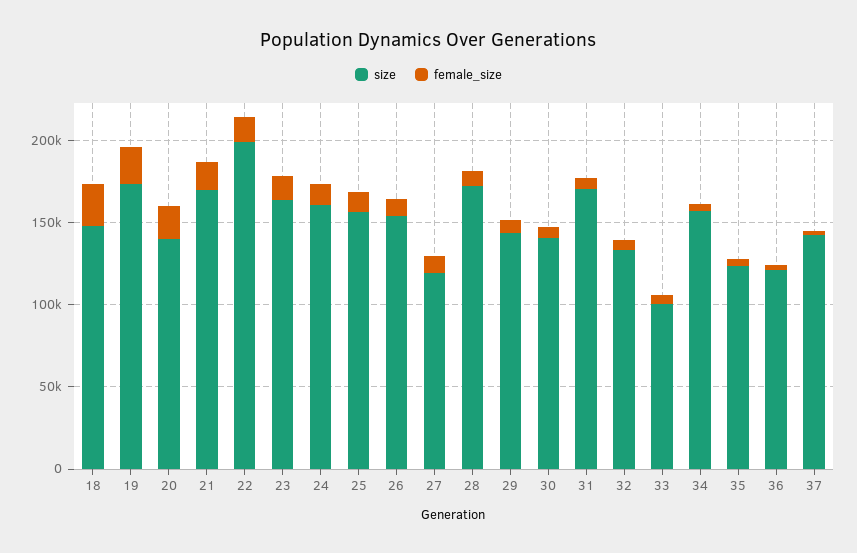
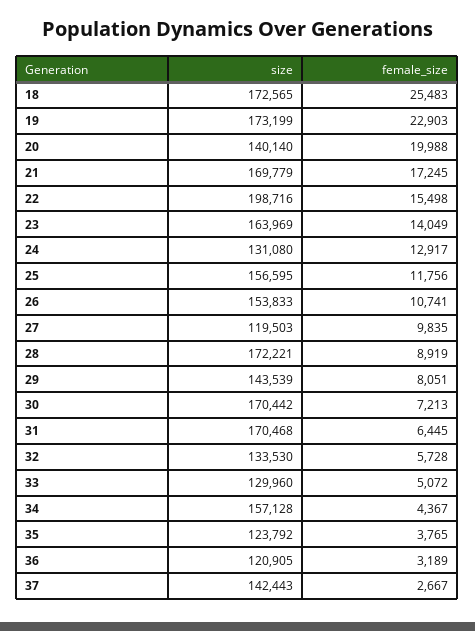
  {
    "size": {
-     "18": 150000,
+     "18": 172565,
      "19": 173199,
      "20": 140140,
      "21": 169779,
      "22": 198716,
      "23": 163969,
-     "24": 160000,
+     "24": 131080,
      "25": 156595,
      "26": 153833,
      "27": 119503,
      "28": 172221,
      "29": 143539,
-     "30": 140000,
+     "30": 170442,
      "31": 170468,
      "32": 133530,
-     "33": 100000,
+     "33": 129960,
      "34": 157128,
      "35": 123792,
      "36": 120905,
      "37": 142443
    },
    "female_size": {
      "18": 25483,
      "19": 22903,
      "20": 19988,
      "21": 17245,
      "22": 15498,
      "23": 14049,
      "24": 12917,
      "25": 11756,
      "26": 10741,
      "27": 9835,
      "28": 8919,
      "29": 8051,
      "30": 7213,
      "31": 6445,
      "32": 5728,
      "33": 5072,
      "34": 4367,
      "35": 3765,
      "36": 3189,
      "37": 2667
    }
  }

